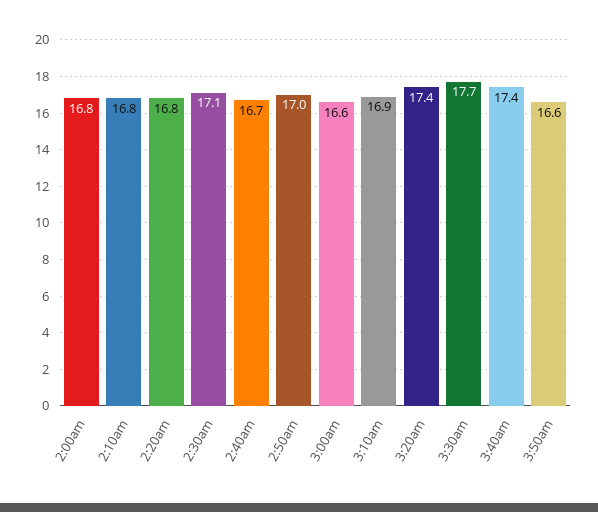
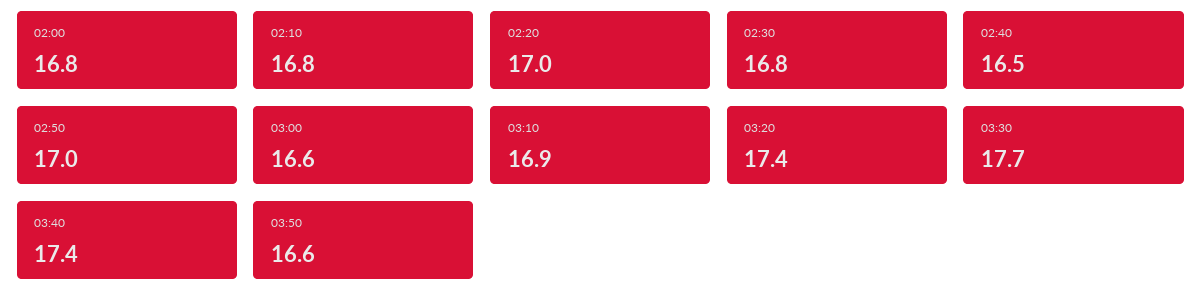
  {
    "2:00am": 16.8,
    "2:10am": 16.8,
-   "2:20am": 16.8,
+   "2:20am": 17,
-   "2:30am": 17.1,
+   "2:30am": 16.8,
-   "2:40am": 16.7,
+   "2:40am": 16.5,
    "2:50am": 17,
    "3:00am": 16.6,
    "3:10am": 16.9,
    "3:20am": 17.4,
    "3:30am": 17.7,
    "3:40am": 17.4,
    "3:50am": 16.6
  }

